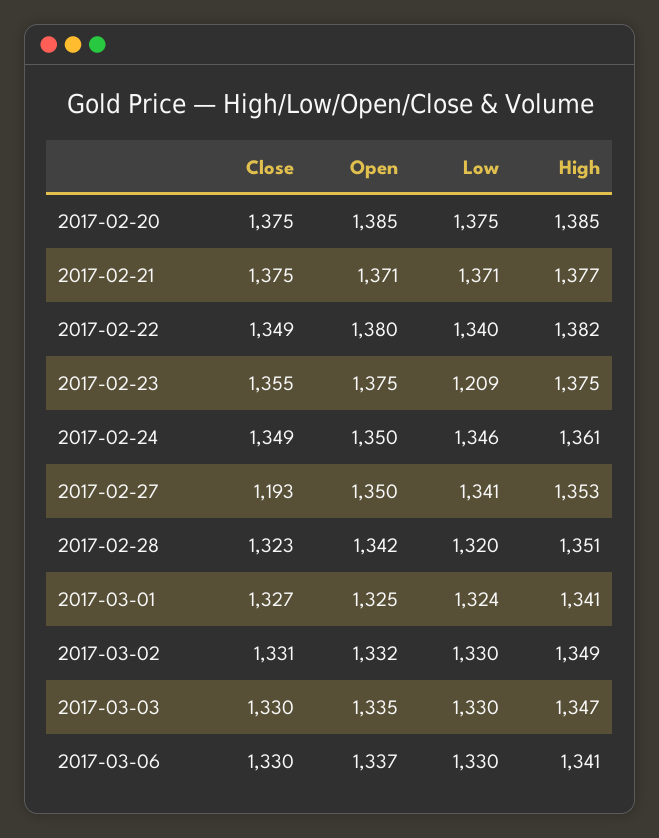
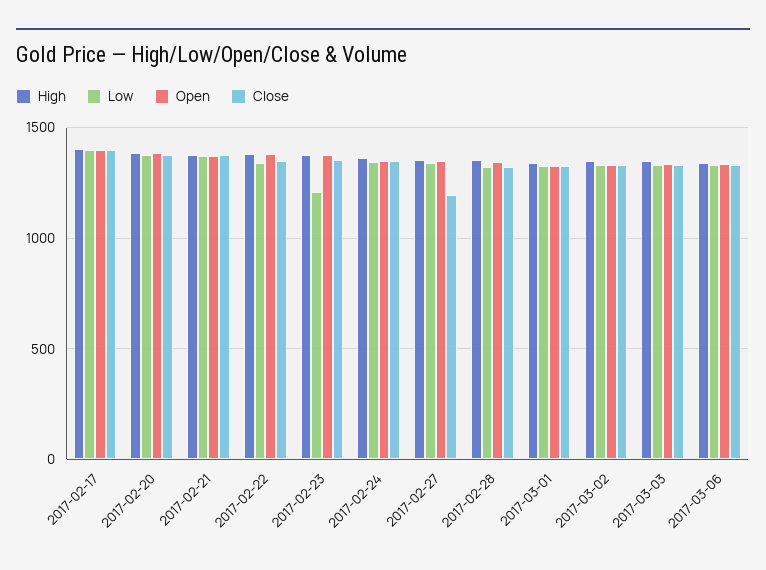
  {
    "Close": {
      "2017-02-20": 1375,
      "2017-02-21": 1375,
      "2017-02-22": 1349,
      "2017-02-23": 1355,
      "2017-02-24": 1349,
      "2017-02-27": 1193,
      "2017-02-28": 1323,
      "2017-03-01": 1327,
      "2017-03-02": 1331,
      "2017-03-03": 1330,
-     "2017-03-06": 1330
+     "2017-03-06": 1330,
+     "2017-02-17": 1400
    },
    "Open": {
      "2017-02-20": 1385,
      "2017-02-21": 1371,
      "2017-02-22": 1380,
      "2017-02-23": 1375,
      "2017-02-24": 1350,
      "2017-02-27": 1350,
      "2017-02-28": 1342,
      "2017-03-01": 1325,
      "2017-03-02": 1332,
      "2017-03-03": 1335,
-     "2017-03-06": 1337
+     "2017-03-06": 1337,
+     "2017-02-17": 1400
    },
    "Low": {
      "2017-02-20": 1375,
      "2017-02-21": 1371,
      "2017-02-22": 1340,
      "2017-02-23": 1209,
      "2017-02-24": 1346,
      "2017-02-27": 1341,
      "2017-02-28": 1320,
      "2017-03-01": 1324,
      "2017-03-02": 1330,
      "2017-03-03": 1330,
-     "2017-03-06": 1330
+     "2017-03-06": 1330,
+     "2017-02-17": 1400
    },
    "High": {
      "2017-02-20": 1385,
      "2017-02-21": 1377,
      "2017-02-22": 1382,
      "2017-02-23": 1375,
      "2017-02-24": 1361,
      "2017-02-27": 1353,
      "2017-02-28": 1351,
      "2017-03-01": 1341,
      "2017-03-02": 1349,
      "2017-03-03": 1347,
-     "2017-03-06": 1341
+     "2017-03-06": 1341,
+     "2017-02-17": 1400
    }
  }

